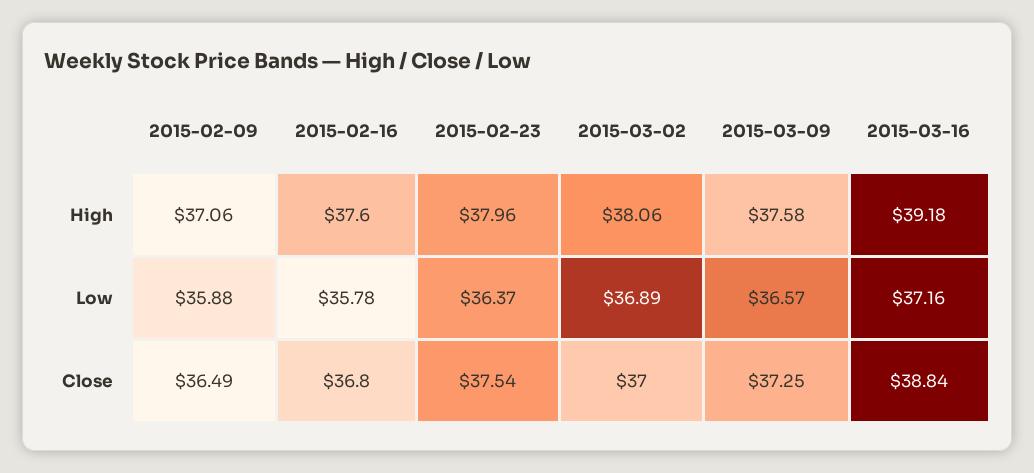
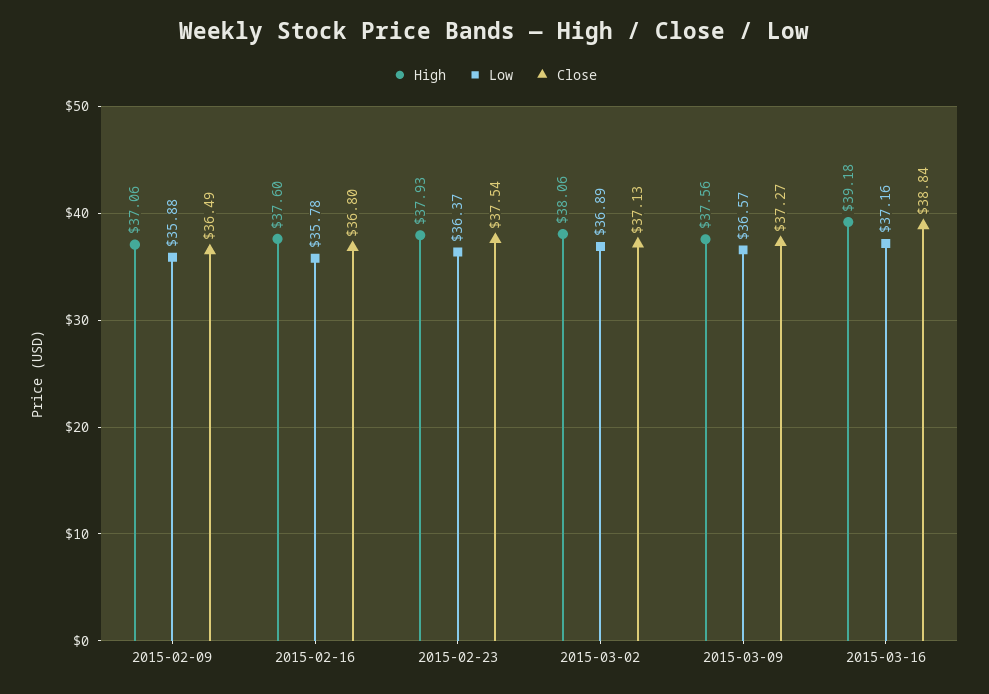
  {
    "High": {
      "2015-02-09": 37.06,
      "2015-02-16": 37.6,
-     "2015-02-23": 37.96,
+     "2015-02-23": 37.93,
      "2015-03-02": 38.06,
-     "2015-03-09": 37.58,
+     "2015-03-09": 37.56,
      "2015-03-16": 39.18
    },
    "Low": {
      "2015-02-09": 35.88,
      "2015-02-16": 35.78,
      "2015-02-23": 36.37,
      "2015-03-02": 36.89,
      "2015-03-09": 36.57,
      "2015-03-16": 37.16
    },
    "Close": {
      "2015-02-09": 36.49,
      "2015-02-16": 36.8,
      "2015-02-23": 37.54,
-     "2015-03-02": 37,
+     "2015-03-02": 37.13,
-     "2015-03-09": 37.25,
+     "2015-03-09": 37.27,
      "2015-03-16": 38.84
    }
  }

